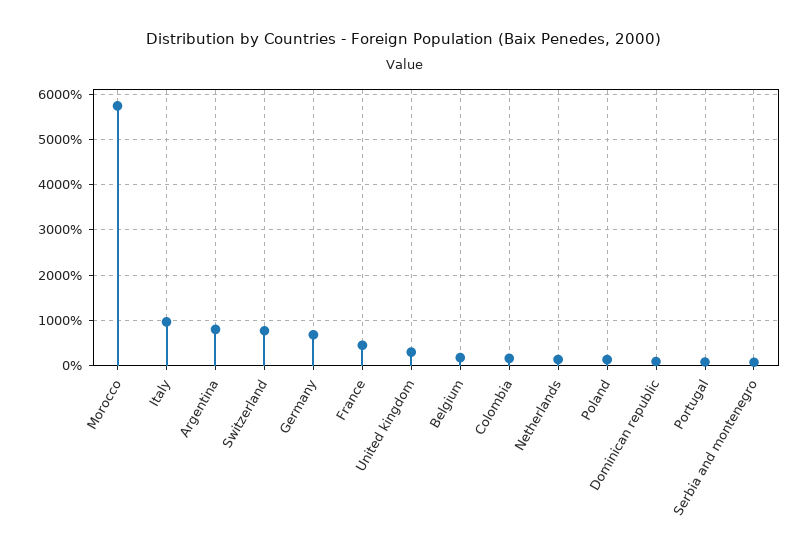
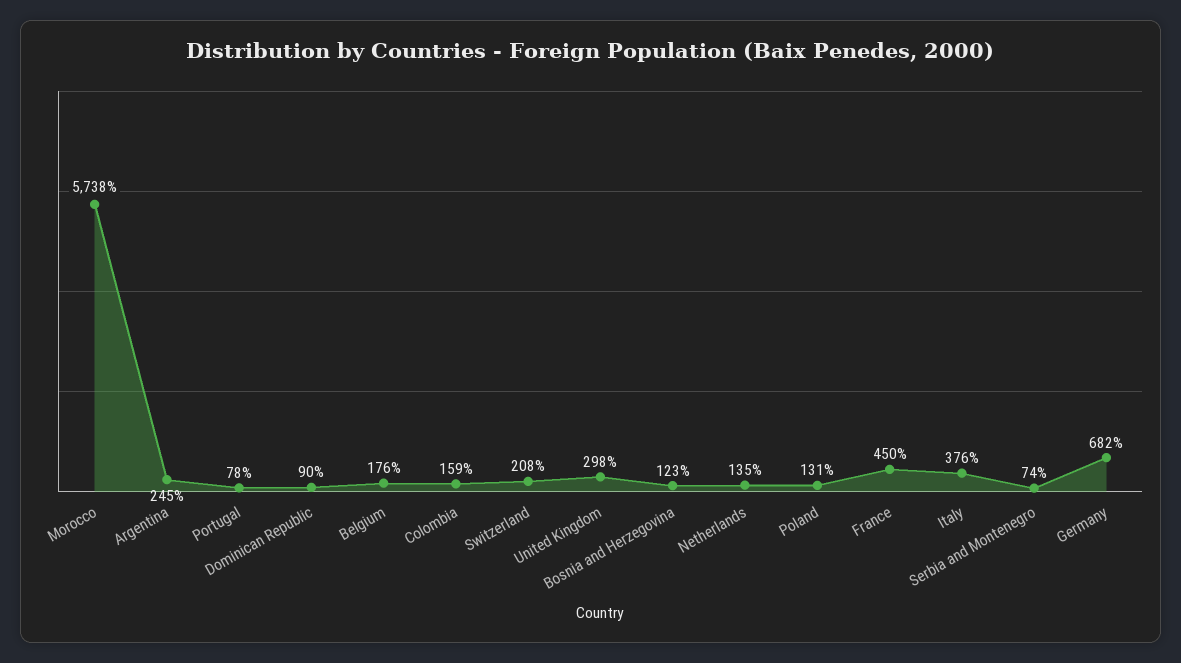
  {
    "Morocco": 5738,
-   "Italy": 1000,
+   "Italy": 376,
-   "Argentina": 800,
+   "Argentina": 245,
-   "Switzerland": 800,
+   "Switzerland": 208,
    "Germany": 682,
    "France": 450,
    "United kingdom": 298,
    "Belgium": 176,
    "Colombia": 159,
    "Netherlands": 135,
    "Poland": 131,
    "Dominican republic": 90,
    "Portugal": 78,
-   "Serbia and montenegro": 74
+   "Serbia and montenegro": 74,
+   "Bosnia and Herzegovina": 123
  }

